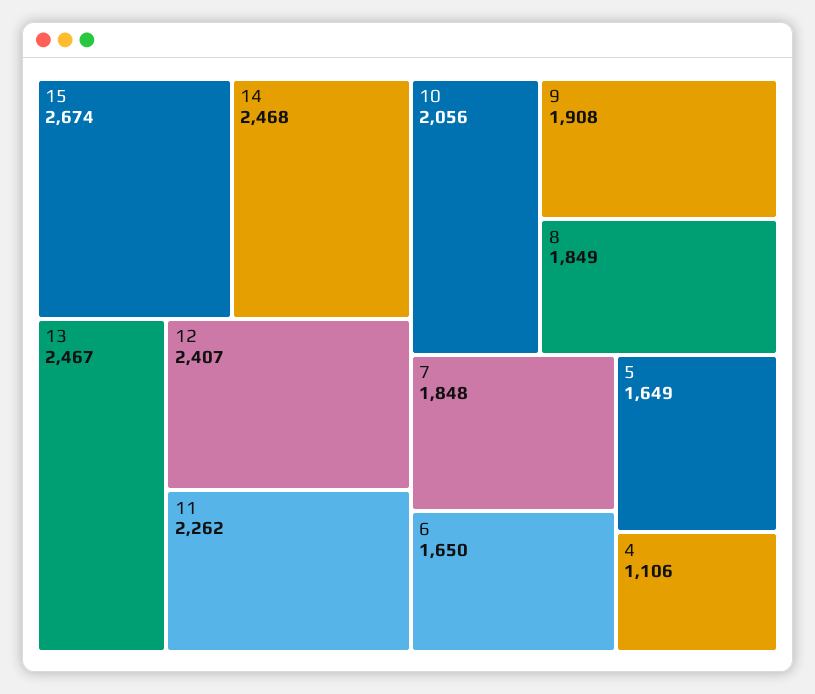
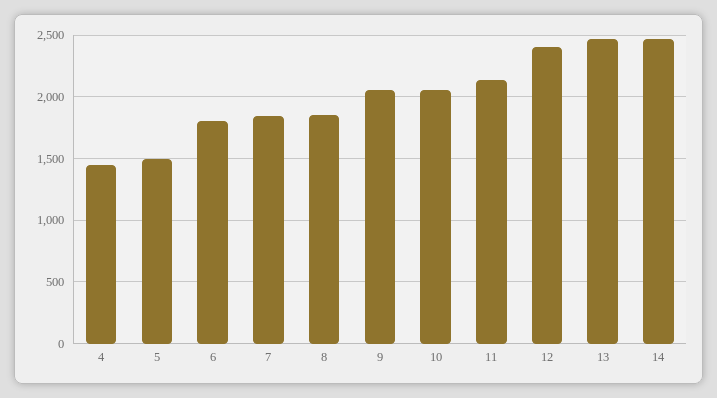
  {
-   "15": 2674,
    "14": 2468,
    "13": 2467,
    "12": 2407,
-   "11": 2262,
+   "11": 2150,
    "10": 2056,
-   "9": 1908,
+   "9": 2050,
    "8": 1849,
    "7": 1848,
-   "6": 1650,
+   "6": 1800,
-   "5": 1649,
+   "5": 1500,
-   "4": 1106
+   "4": 1450
  }

